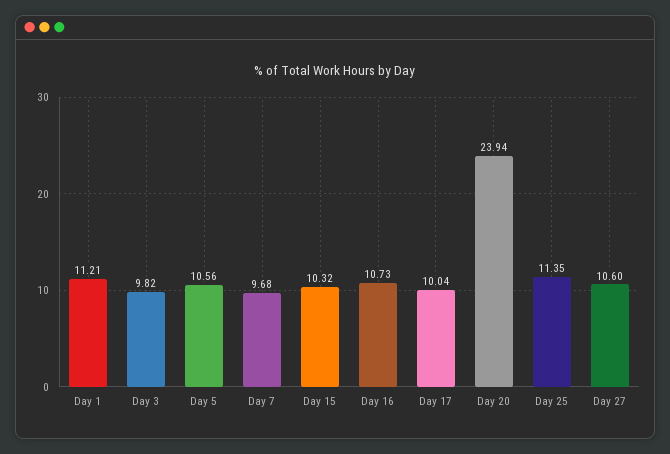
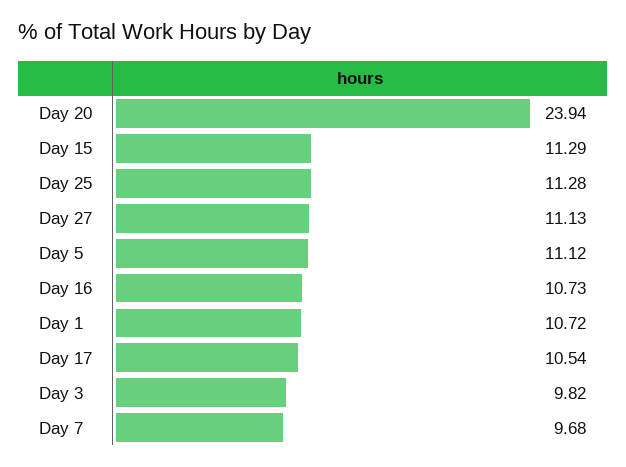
  {
-   "Day 1": 11.21,
+   "Day 1": 10.72,
    "Day 3": 9.82,
-   "Day 5": 10.56,
+   "Day 5": 11.12,
    "Day 7": 9.68,
-   "Day 15": 10.32,
+   "Day 15": 11.29,
    "Day 16": 10.73,
-   "Day 17": 10.04,
+   "Day 17": 10.54,
    "Day 20": 23.94,
-   "Day 25": 11.35,
+   "Day 25": 11.28,
-   "Day 27": 10.6
+   "Day 27": 11.13
  }

